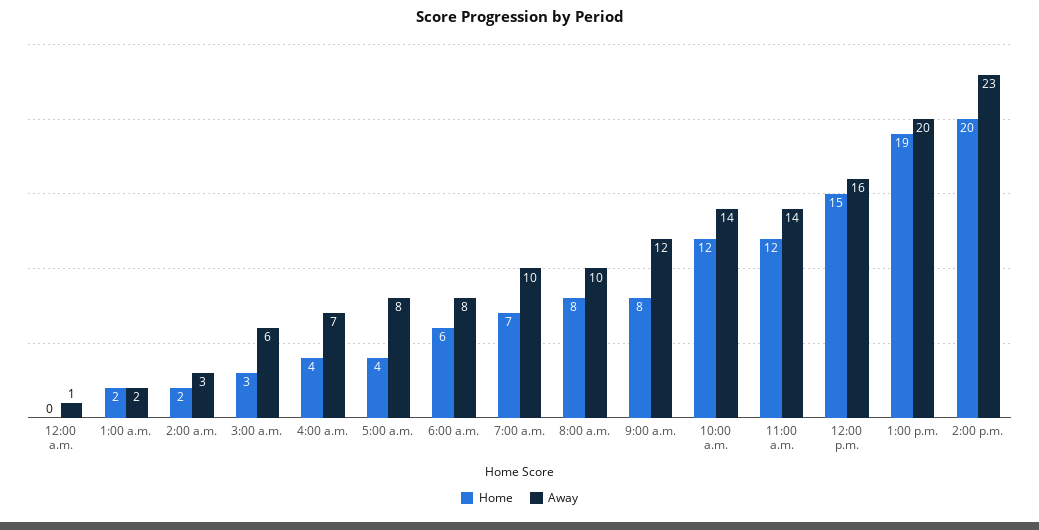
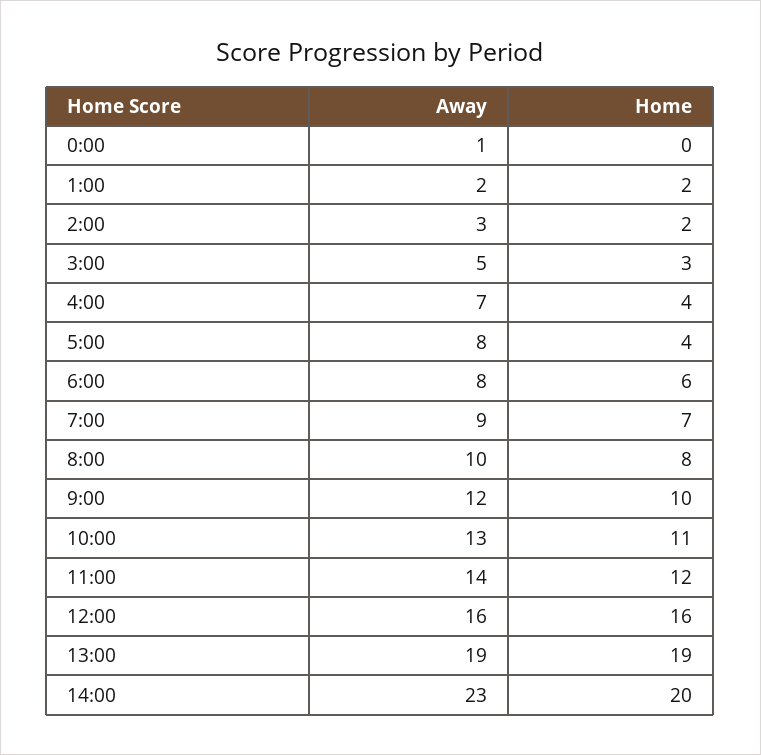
  {
    "Home": {
      "12:00 a.m.": 0,
      "1:00 a.m.": 2,
      "2:00 a.m.": 2,
      "3:00 a.m.": 3,
      "4:00 a.m.": 4,
      "5:00 a.m.": 4,
      "6:00 a.m.": 6,
      "7:00 a.m.": 7,
      "8:00 a.m.": 8,
-     "9:00 a.m.": 8,
+     "9:00 a.m.": 10,
-     "10:00 a.m.": 12,
+     "10:00 a.m.": 11,
      "11:00 a.m.": 12,
-     "12:00 p.m.": 15,
+     "12:00 p.m.": 16,
      "1:00 p.m.": 19,
      "2:00 p.m.": 20
    },
    "Away": {
      "12:00 a.m.": 1,
      "1:00 a.m.": 2,
      "2:00 a.m.": 3,
-     "3:00 a.m.": 6,
+     "3:00 a.m.": 5,
      "4:00 a.m.": 7,
      "5:00 a.m.": 8,
      "6:00 a.m.": 8,
-     "7:00 a.m.": 10,
+     "7:00 a.m.": 9,
      "8:00 a.m.": 10,
      "9:00 a.m.": 12,
-     "10:00 a.m.": 14,
+     "10:00 a.m.": 13,
      "11:00 a.m.": 14,
      "12:00 p.m.": 16,
-     "1:00 p.m.": 20,
+     "1:00 p.m.": 19,
      "2:00 p.m.": 23
    }
  }

